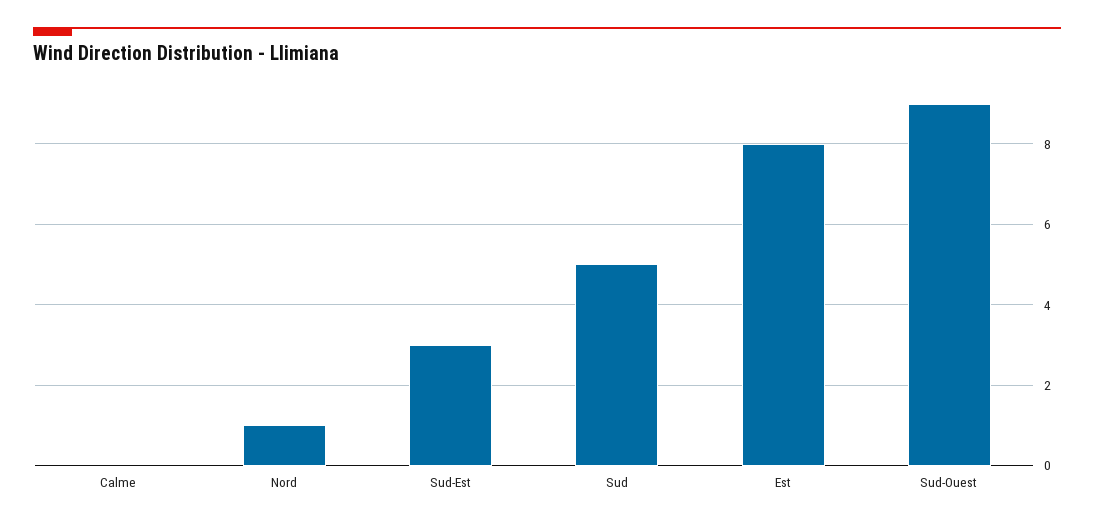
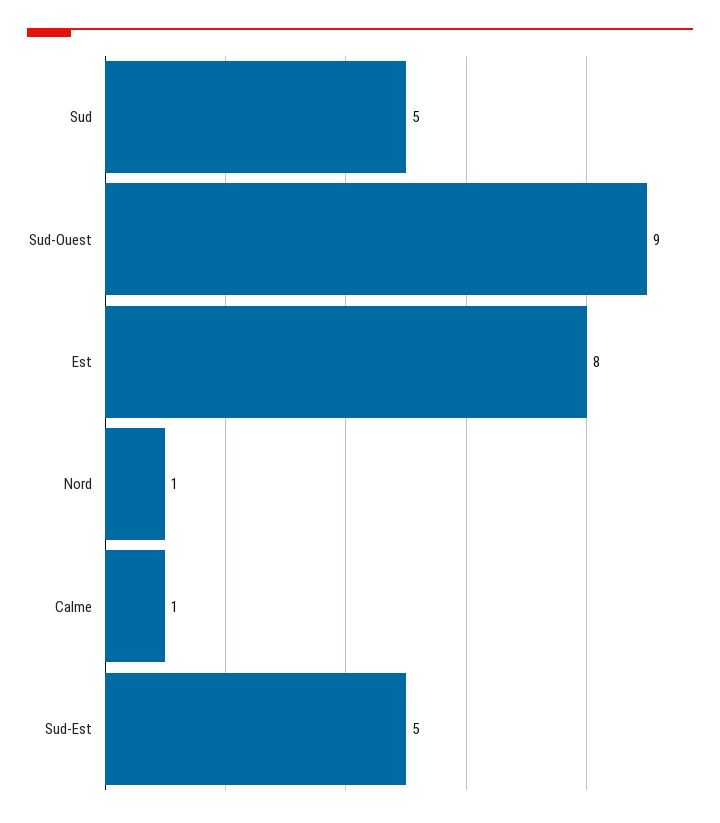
  {
-   "Calme": 0,
+   "Calme": 1,
    "Nord": 1,
-   "Sud-Est": 3,
+   "Sud-Est": 5,
    "Sud": 5,
    "Est": 8,
    "Sud-Ouest": 9
  }

